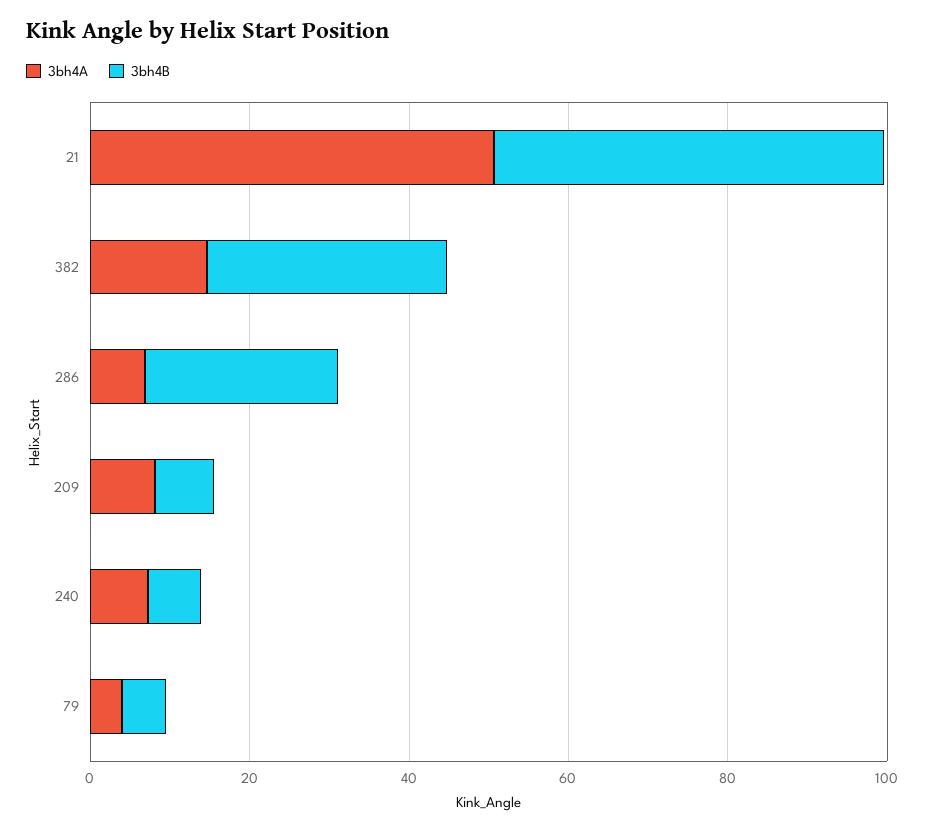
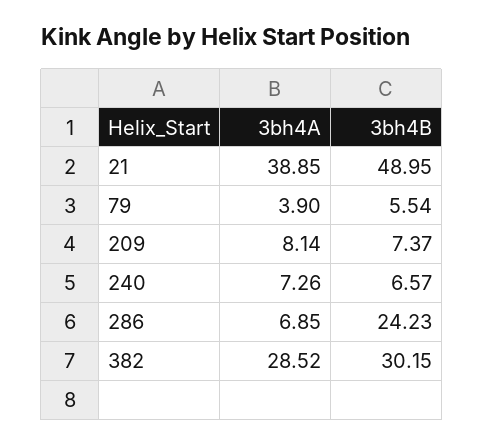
  {
    "3bh4A": {
-     "21": 50,
+     "21": 38.85,
-     "382": 15,
+     "382": 28.52,
      "286": 6.85,
      "209": 8.14,
      "240": 7.26,
      "79": 3.9
    },
    "3bh4B": {
      "21": 48.95,
      "382": 30.15,
      "286": 24.23,
      "209": 7.37,
      "240": 6.57,
      "79": 5.54
    }
  }

